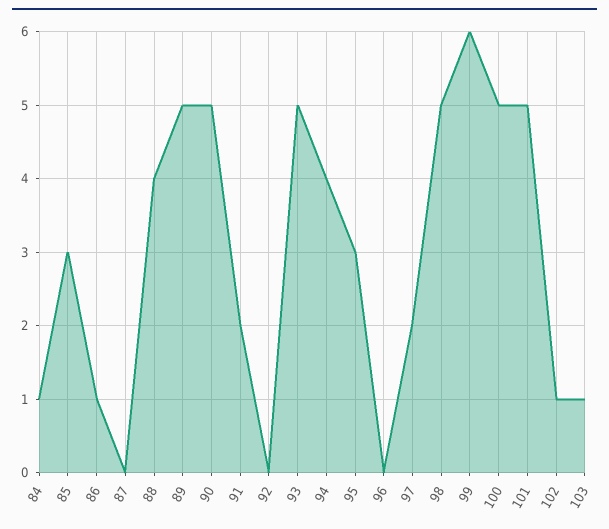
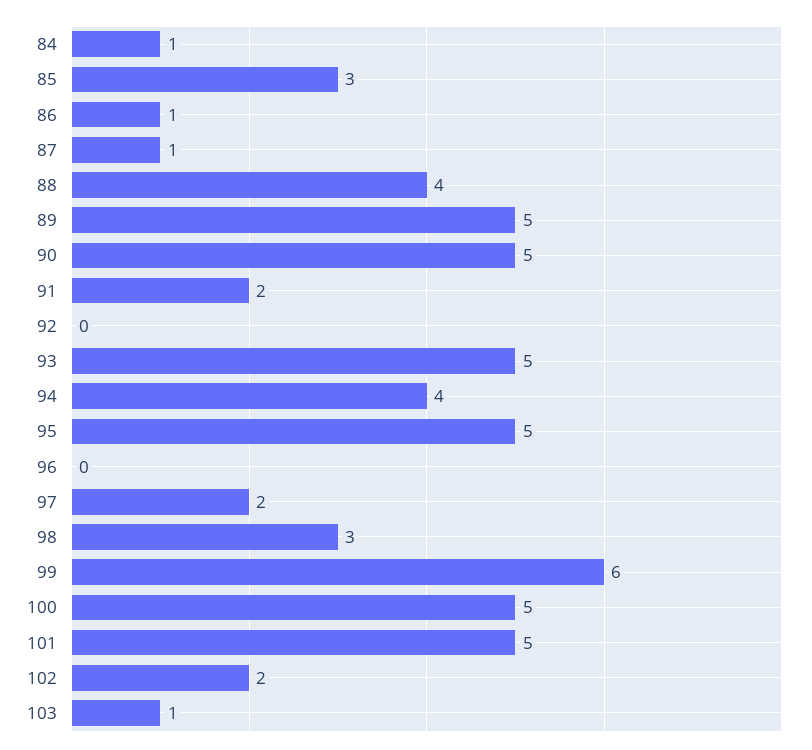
  {
    "84": 1,
    "85": 3,
    "86": 1,
-   "87": 0,
+   "87": 1,
    "88": 4,
    "89": 5,
    "90": 5,
    "91": 2,
    "92": 0,
    "93": 5,
    "94": 4,
-   "95": 3,
+   "95": 5,
    "96": 0,
    "97": 2,
-   "98": 5,
+   "98": 3,
    "99": 6,
    "100": 5,
    "101": 5,
-   "102": 1,
+   "102": 2,
    "103": 1
  }

